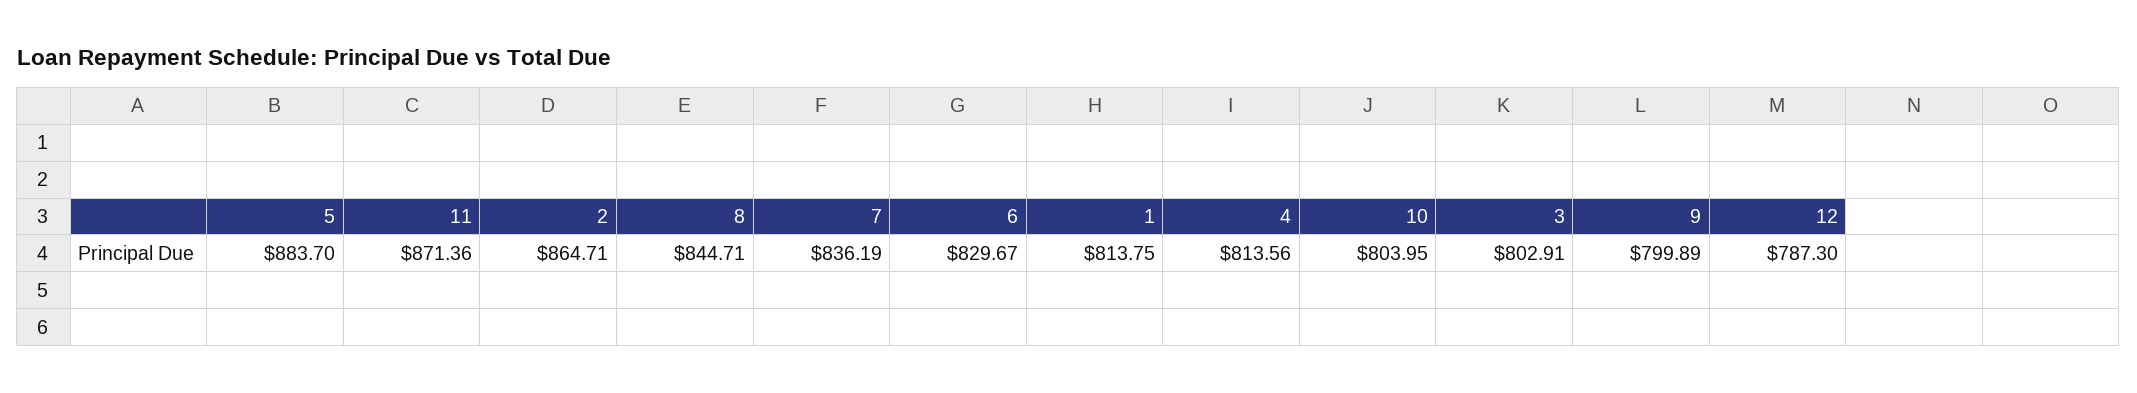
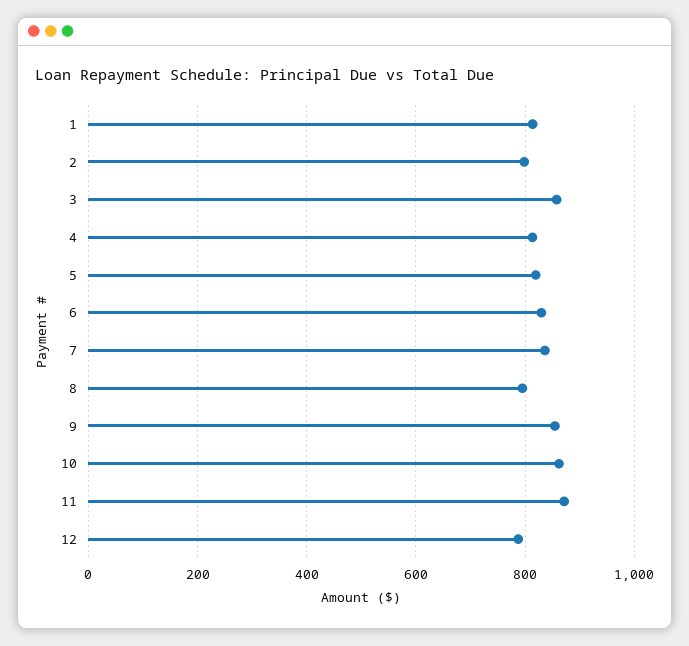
  {
-   "5": 883.7,
+   "5": 820,
    "11": 871.36,
-   "2": 864.71,
+   "2": 800,
-   "8": 844.71,
+   "8": 800,
    "7": 836.19,
    "6": 829.67,
    "1": 813.75,
    "4": 813.56,
-   "10": 803.95,
+   "10": 860,
-   "3": 802.91,
+   "3": 860,
-   "9": 799.89,
+   "9": 860,
    "12": 787.3
  }

